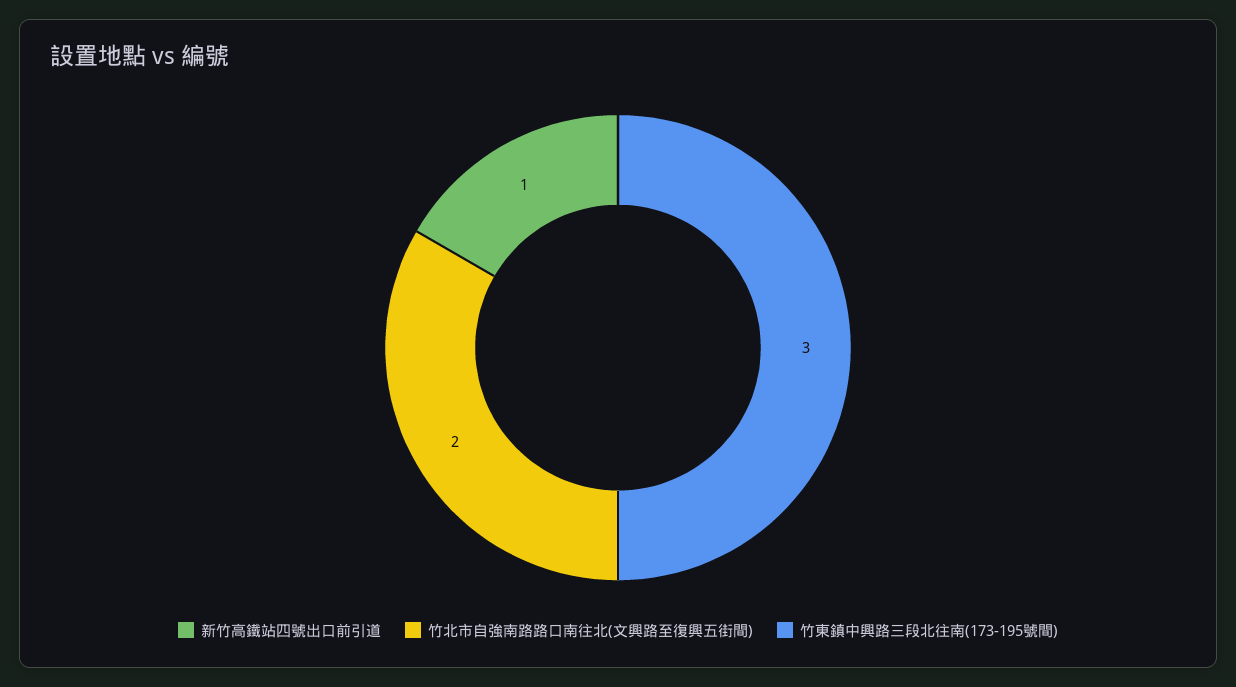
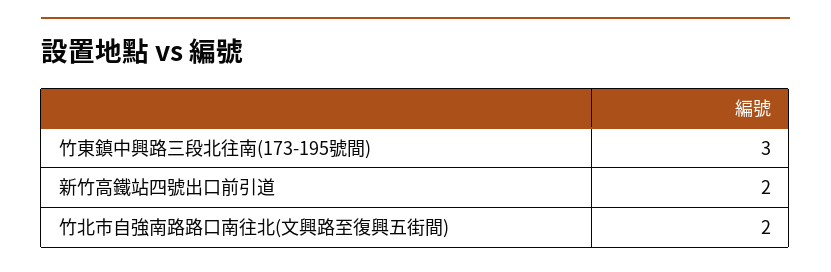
  {
-   "新竹高鐵站四號出口前引道": 1,
+   "新竹高鐵站四號出口前引道": 2,
    "竹北市自強南路路口南往北(文興路至復興五街間)": 2,
    "竹東鎮中興路三段北往南(173-195號間)": 3
  }

